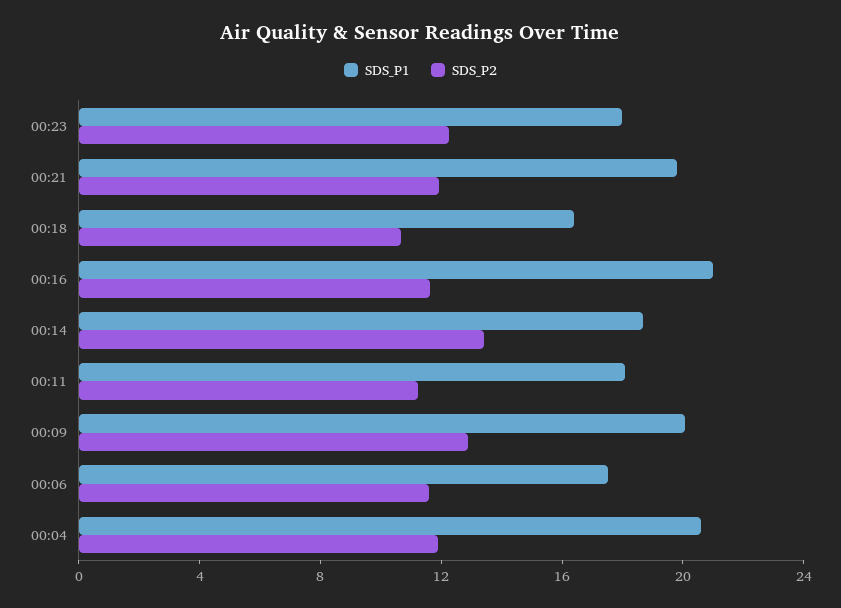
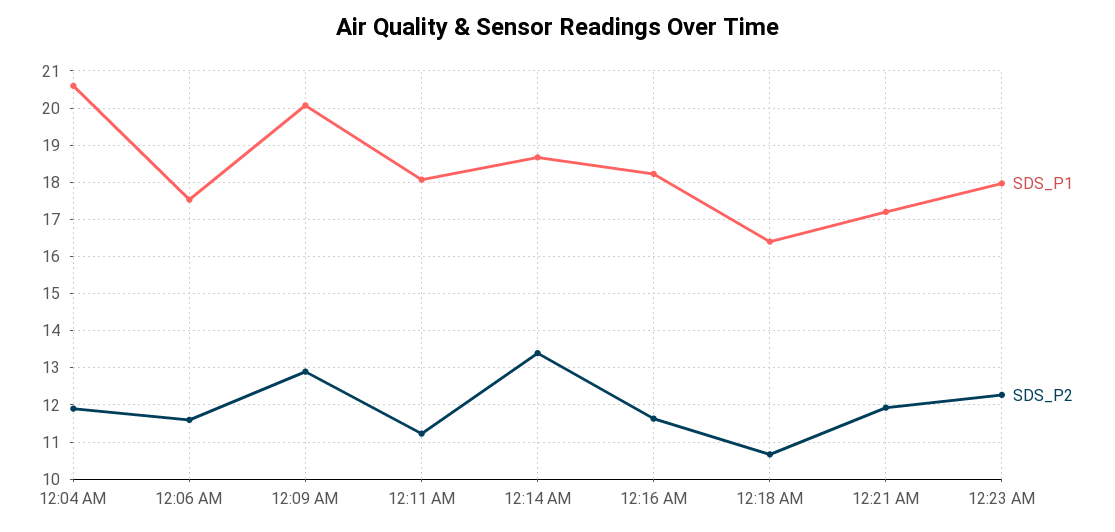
  {
    "SDS_P1": {
      "00:23": 18,
-     "00:21": 20,
+     "00:21": 17.2,
      "00:18": 16.4,
-     "00:16": 21,
+     "00:16": 18.2,
      "00:14": 18.6,
      "00:11": 18,
      "00:09": 20,
      "00:06": 17.6,
      "00:04": 20.6
    },
    "SDS_P2": {
      "00:23": 12.2,
      "00:21": 12,
      "00:18": 10.6,
      "00:16": 11.6,
      "00:14": 13.4,
      "00:11": 11.2,
      "00:09": 13,
      "00:06": 11.6,
      "00:04": 12
    }
  }

